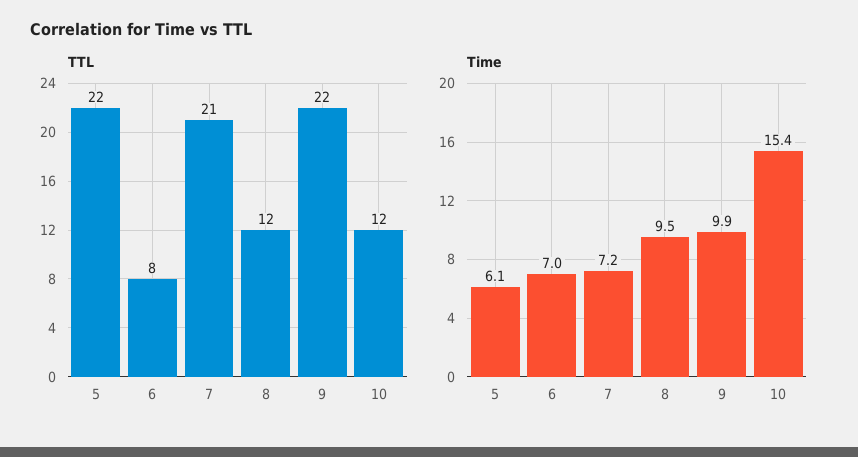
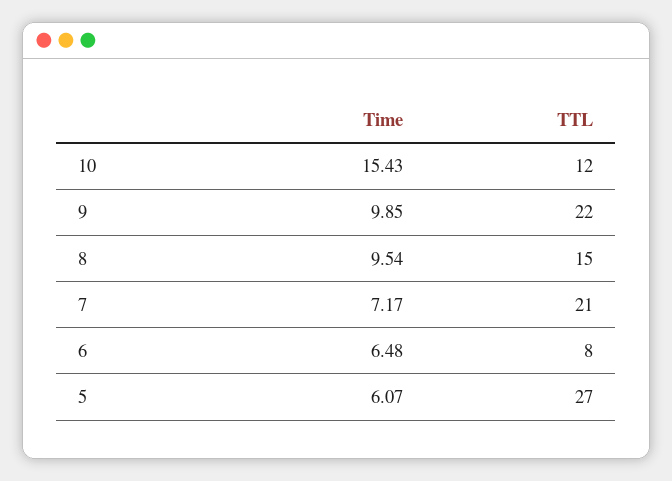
  {
    "TTL": {
-     "5": 22,
+     "5": 27,
      "6": 8,
      "7": 21,
-     "8": 12,
+     "8": 15,
      "9": 22,
      "10": 12
    },
    "Time": {
      "5": 6.07,
-     "6": 7,
+     "6": 6.48,
      "7": 7.17,
      "8": 9.54,
      "9": 9.85,
      "10": 15.43
    }
  }

